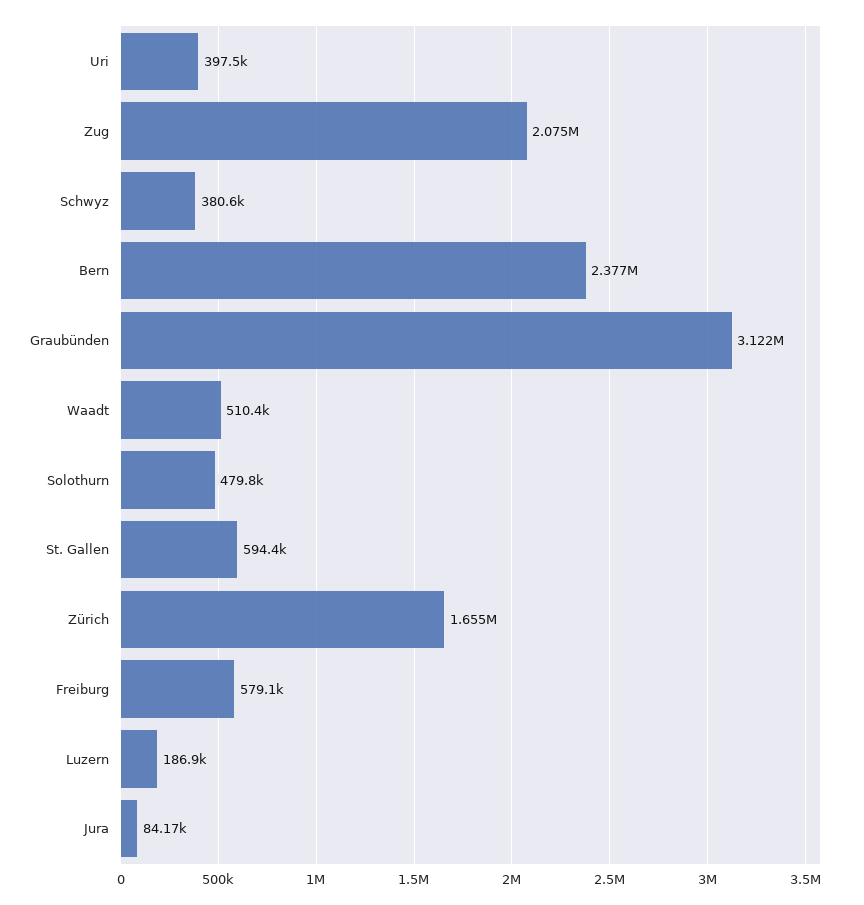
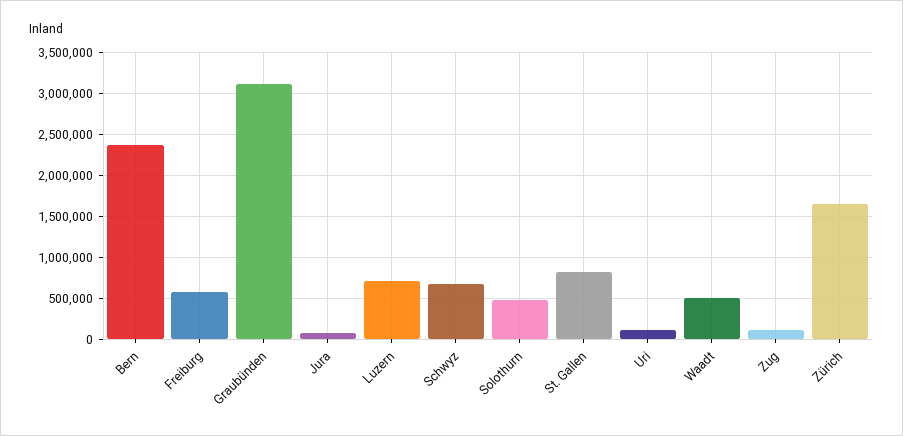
  {
-   "Uri": 397500,
+   "Uri": 100000,
-   "Zug": 2075000,
+   "Zug": 100000,
-   "Schwyz": 380600,
+   "Schwyz": 700000,
    "Bern": 2377000,
    "Graubünden": 3122000,
    "Waadt": 510400,
    "Solothurn": 479800,
-   "St. Gallen": 594400,
+   "St. Gallen": 800000,
    "Zürich": 1655000,
    "Freiburg": 579100,
-   "Luzern": 186900,
+   "Luzern": 700000,
    "Jura": 84170
  }

